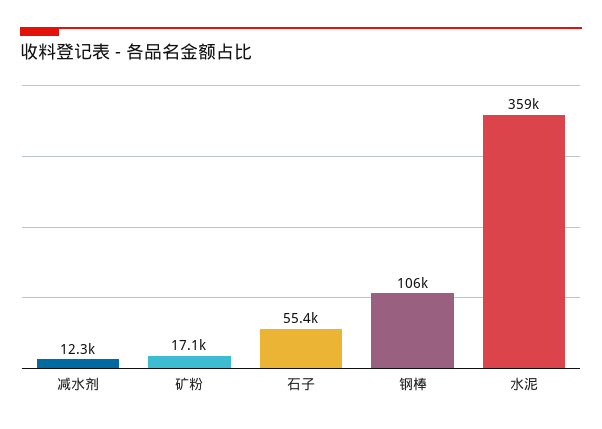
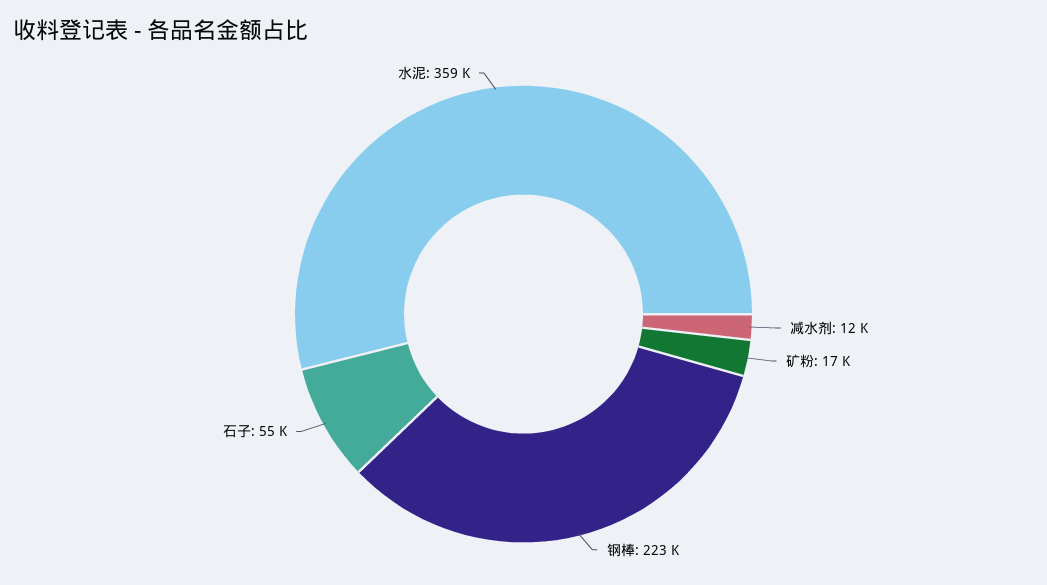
  {
    "减水剂": 12300,
    "矿粉": 17100,
    "石子": 55400,
-   "钢棒": 106000,
+   "钢棒": 223000,
    "水泥": 359000
  }

